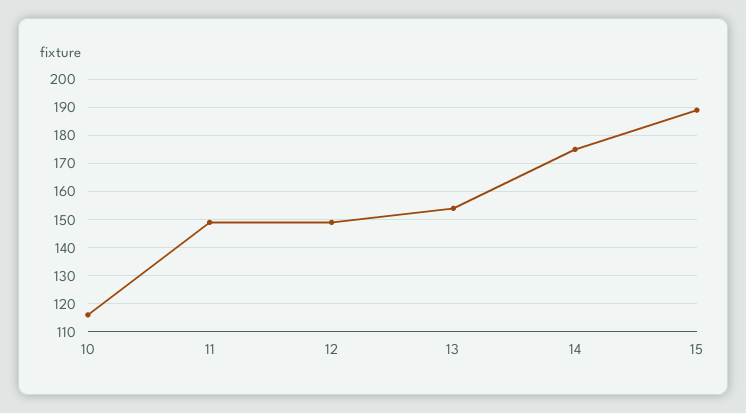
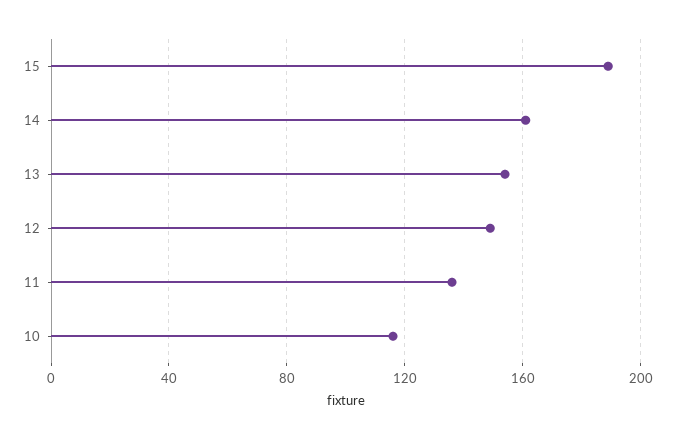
  {
    "10": 115,
-   "11": 150,
+   "11": 135,
    "12": 150,
    "13": 155,
-   "14": 175,
+   "14": 160,
    "15": 190
  }

